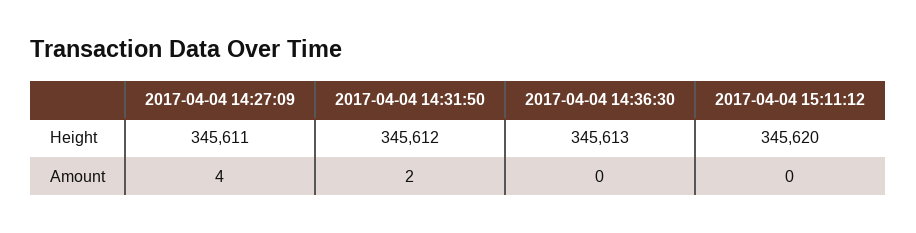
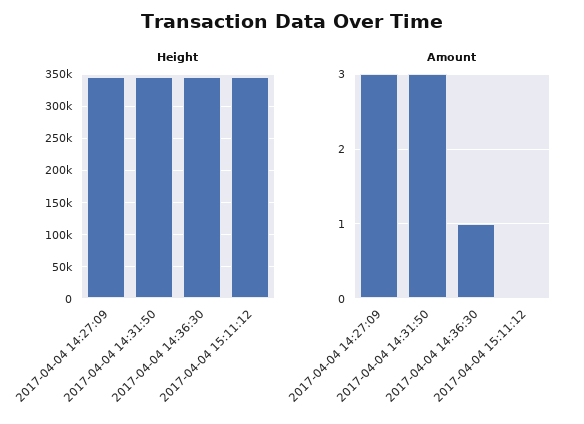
  {
    "Height": {
      "2017-04-04 14:27:09": 345611,
      "2017-04-04 14:31:50": 345612,
      "2017-04-04 14:36:30": 345613,
      "2017-04-04 15:11:12": 345620
    },
    "Amount": {
-     "2017-04-04 14:27:09": 4,
+     "2017-04-04 14:27:09": 3,
-     "2017-04-04 14:31:50": 2,
+     "2017-04-04 14:31:50": 3,
-     "2017-04-04 14:36:30": 0,
+     "2017-04-04 14:36:30": 1,
      "2017-04-04 15:11:12": 0
    }
  }

